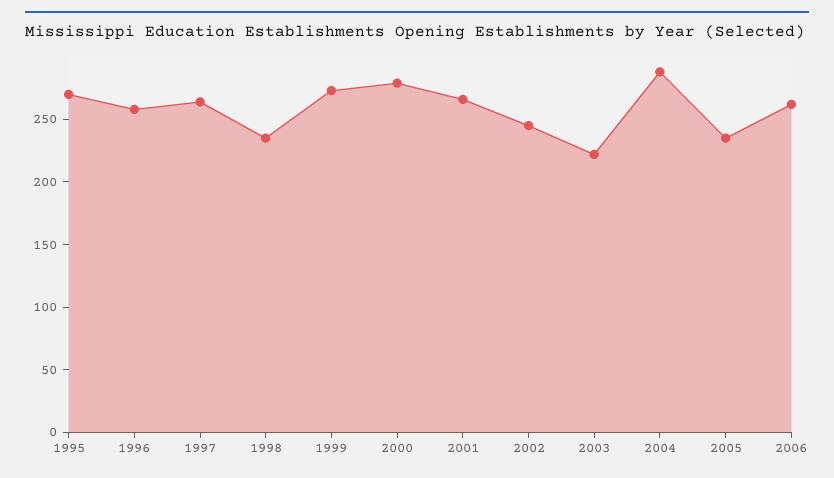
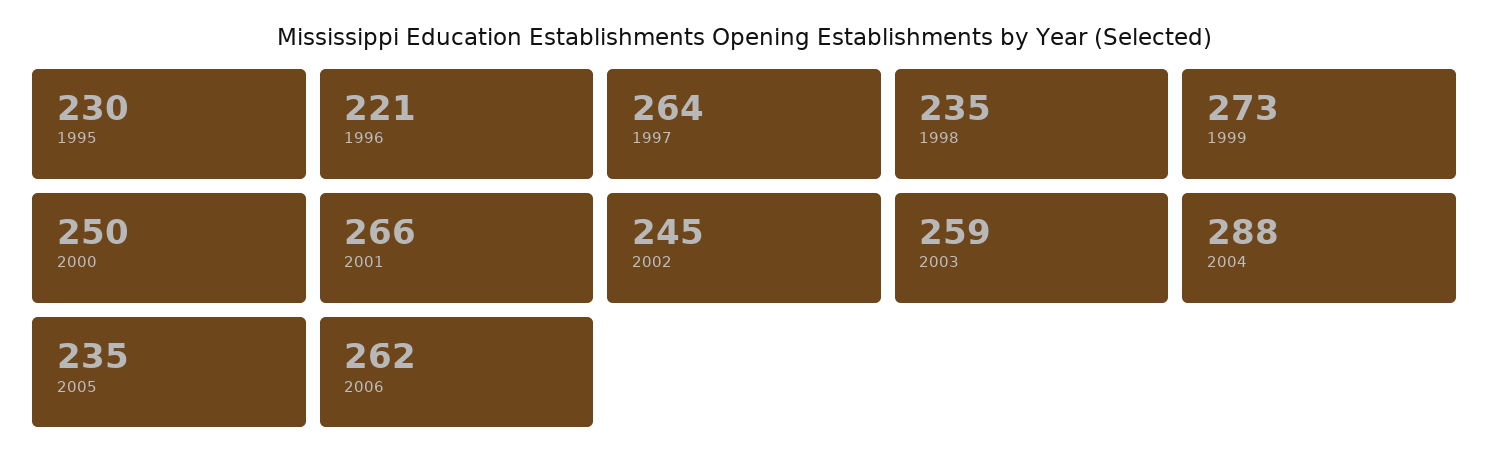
  {
-   "1995": 270,
+   "1995": 230,
-   "1996": 260,
+   "1996": 221,
    "1997": 264,
    "1998": 235,
    "1999": 273,
-   "2000": 280,
+   "2000": 250,
    "2001": 266,
    "2002": 245,
-   "2003": 220,
+   "2003": 259,
    "2004": 288,
    "2005": 235,
    "2006": 262
  }

